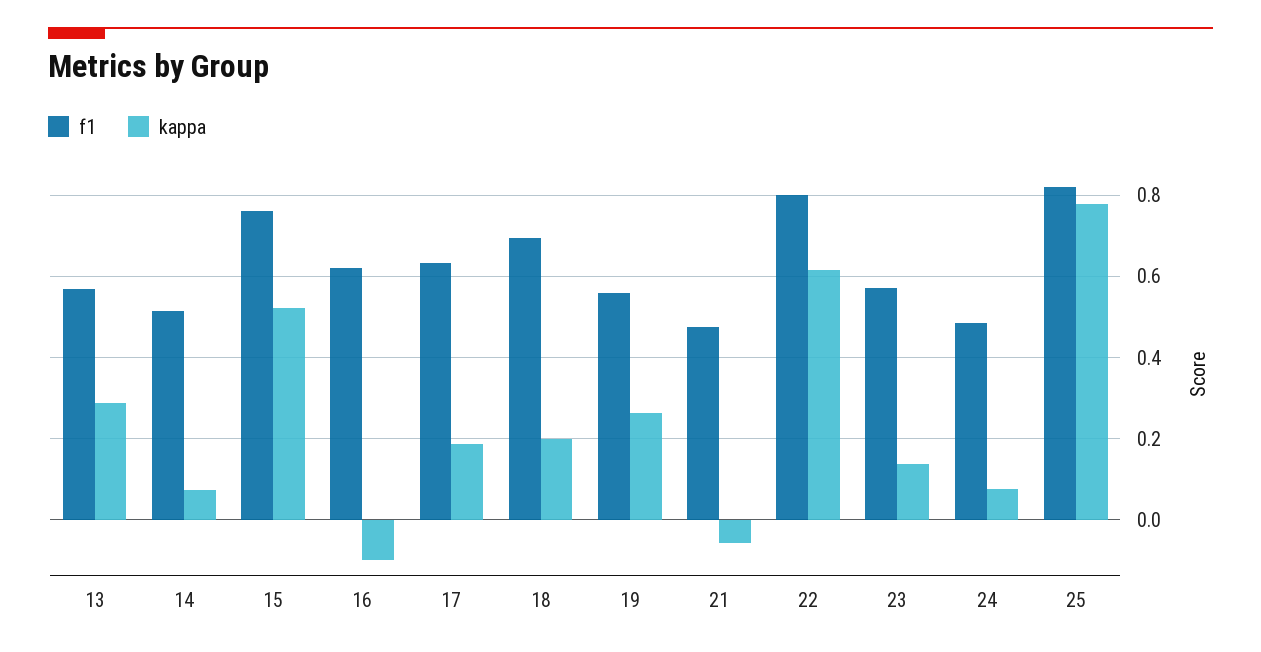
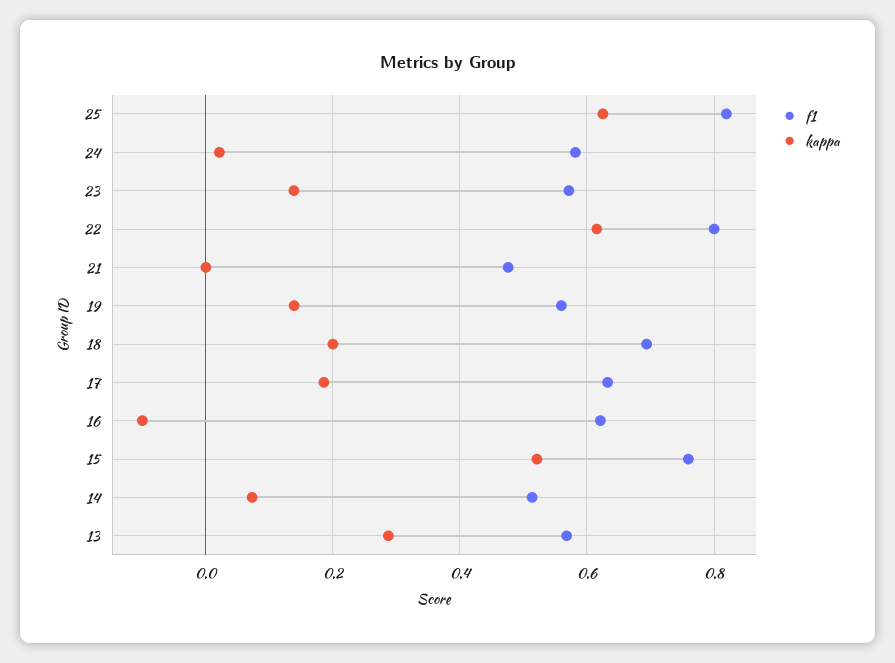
  {
    "f1": {
      "13": 0.56,
      "14": 0.52,
      "15": 0.76,
      "16": 0.62,
      "17": 0.64,
      "18": 0.7,
      "19": 0.56,
      "21": 0.48,
      "22": 0.8,
      "23": 0.58,
-     "24": 0.48,
+     "24": 0.58,
      "25": 0.82
    },
    "kappa": {
      "13": 0.28,
      "14": 0.08,
      "15": 0.52,
      "16": -0.1,
      "17": 0.18,
      "18": 0.2,
-     "19": 0.26,
+     "19": 0.14,
-     "21": -0.06,
+     "21": 0,
      "22": 0.62,
      "23": 0.14,
-     "24": 0.08,
+     "24": 0.02,
-     "25": 0.78
+     "25": 0.62
    }
  }

